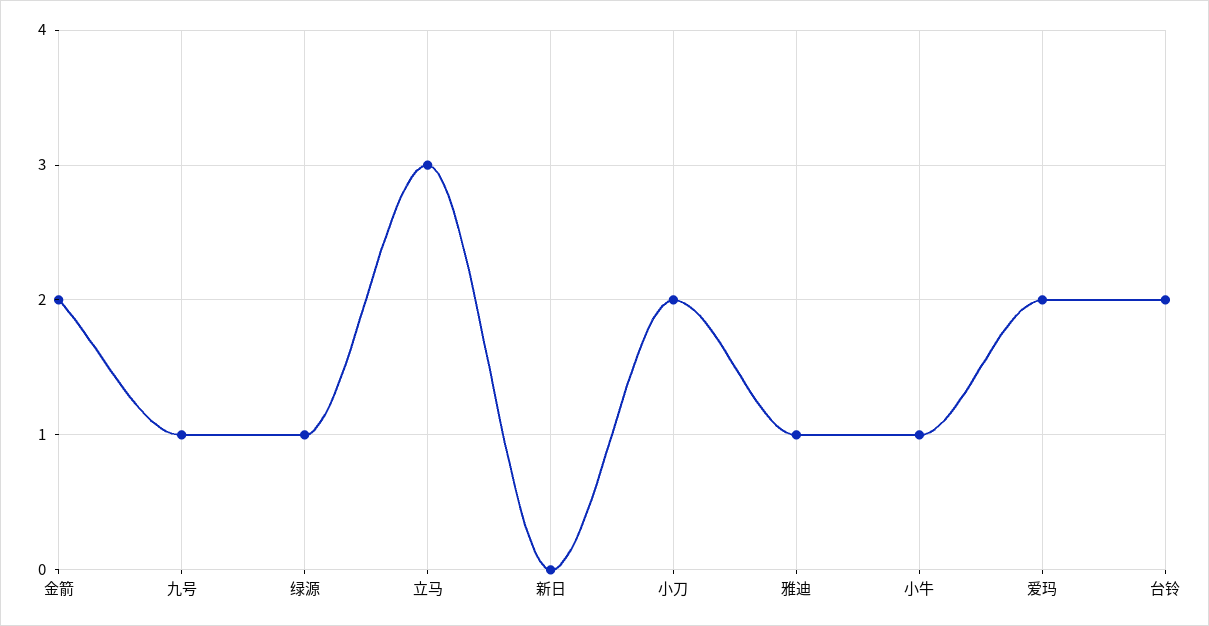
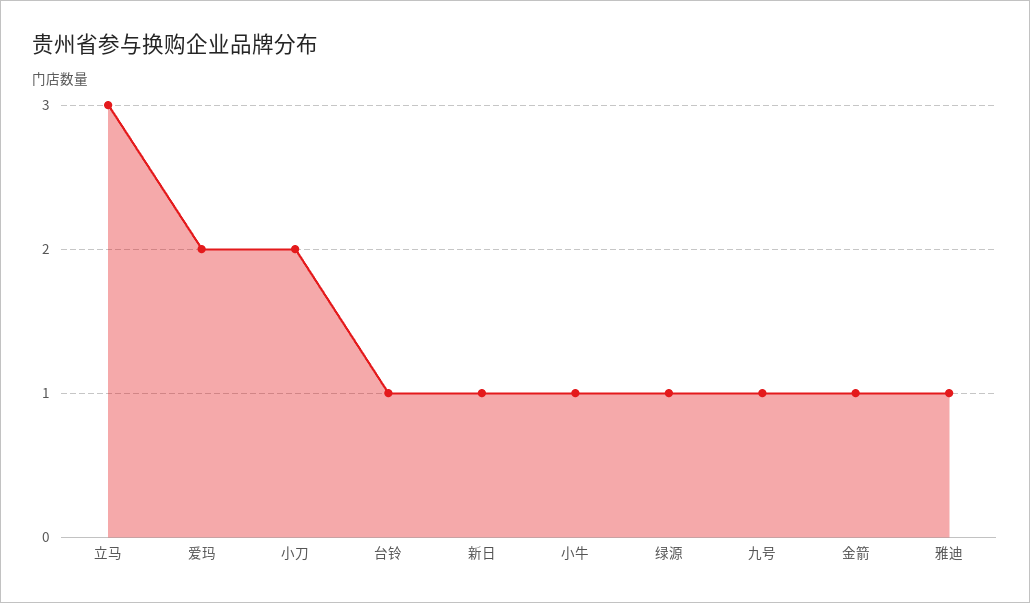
  {
-   "金箭": 2,
+   "金箭": 1,
    "九号": 1,
    "绿源": 1,
    "立马": 3,
-   "新日": 0,
+   "新日": 1,
    "小刀": 2,
    "雅迪": 1,
    "小牛": 1,
    "爱玛": 2,
-   "台铃": 2
+   "台铃": 1
  }

